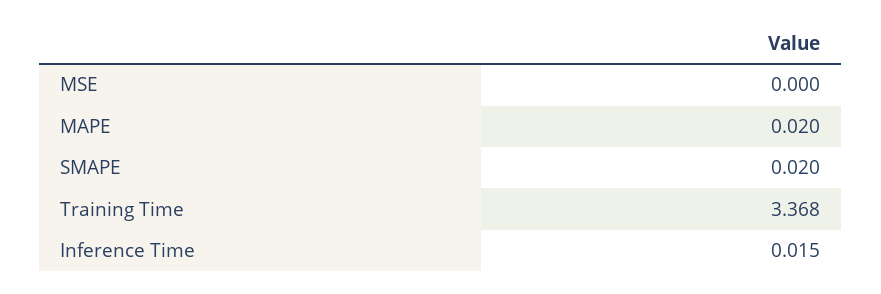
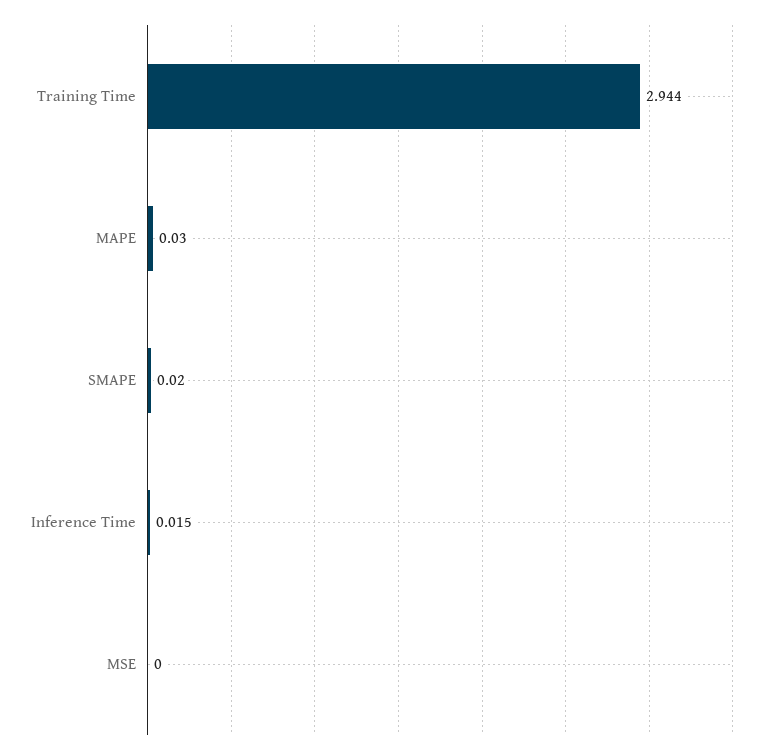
  {
    "MSE": 0,
-   "MAPE": 0.02,
+   "MAPE": 0.03,
    "SMAPE": 0.02,
-   "Training Time": 3.368,
+   "Training Time": 2.944,
    "Inference Time": 0.015
  }

